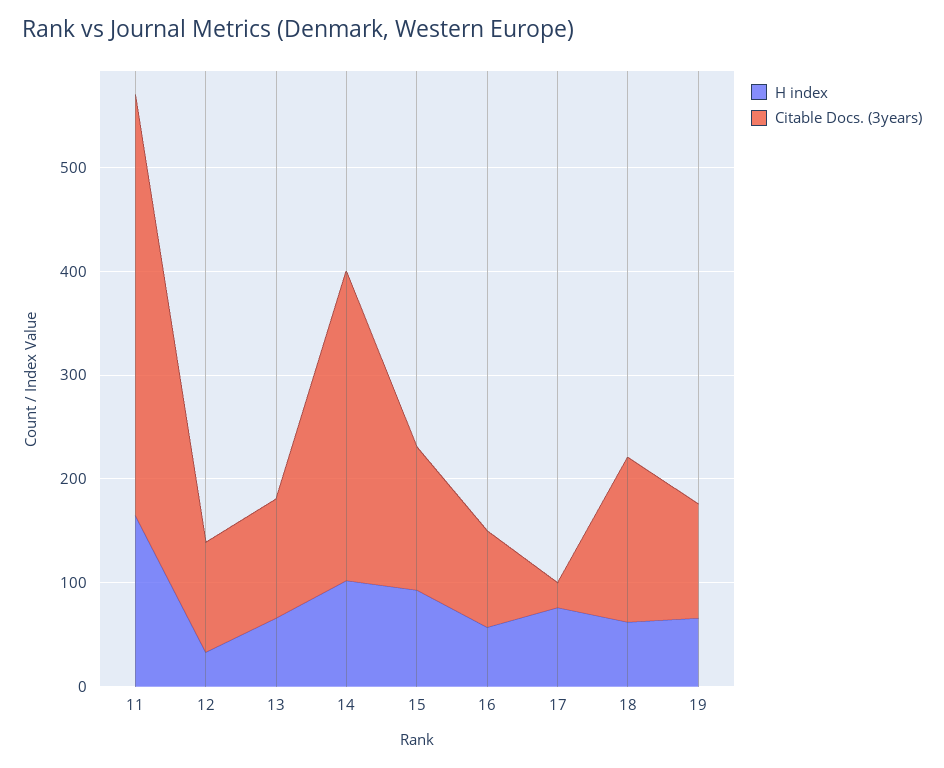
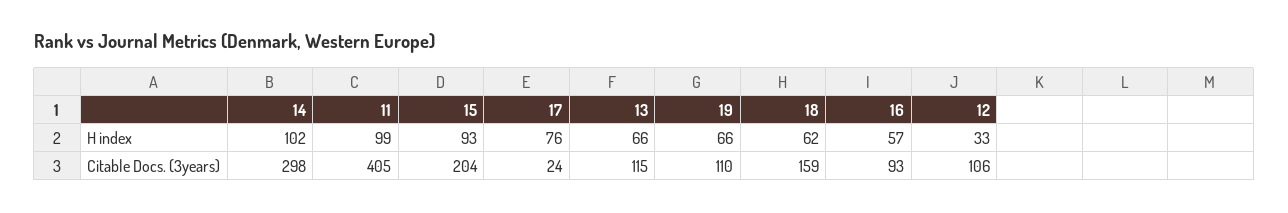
  {
    "H index": {
-     "11": 160,
+     "11": 99,
      "12": 33,
      "13": 66,
      "14": 102,
      "15": 93,
      "16": 57,
      "17": 76,
      "18": 62,
      "19": 66
    },
    "Citable Docs. (3years)": {
      "11": 405,
      "12": 106,
      "13": 115,
      "14": 298,
-     "15": 140,
+     "15": 204,
      "16": 93,
      "17": 24,
      "18": 159,
      "19": 110
    }
  }

